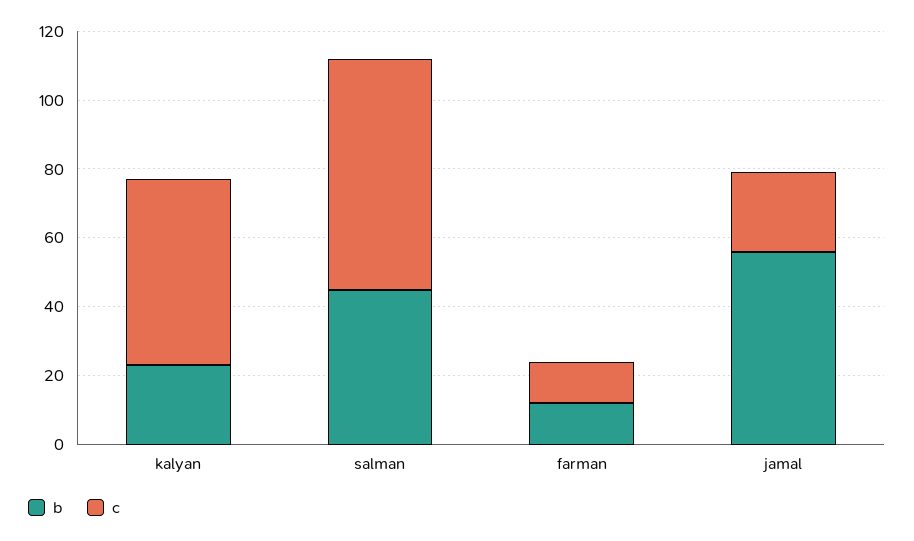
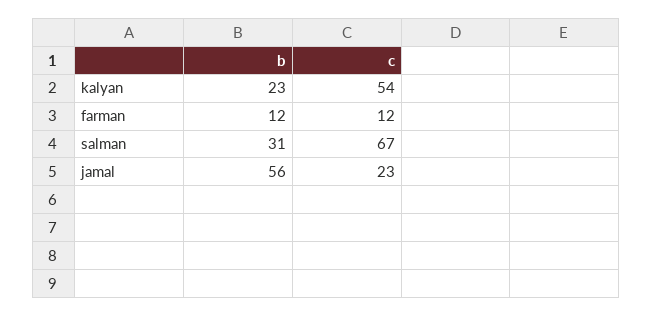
  {
    "b": {
      "kalyan": 23,
-     "salman": 45,
+     "salman": 31,
      "farman": 12,
      "jamal": 56
    },
    "c": {
      "kalyan": 54,
      "salman": 67,
      "farman": 12,
      "jamal": 23
    }
  }

